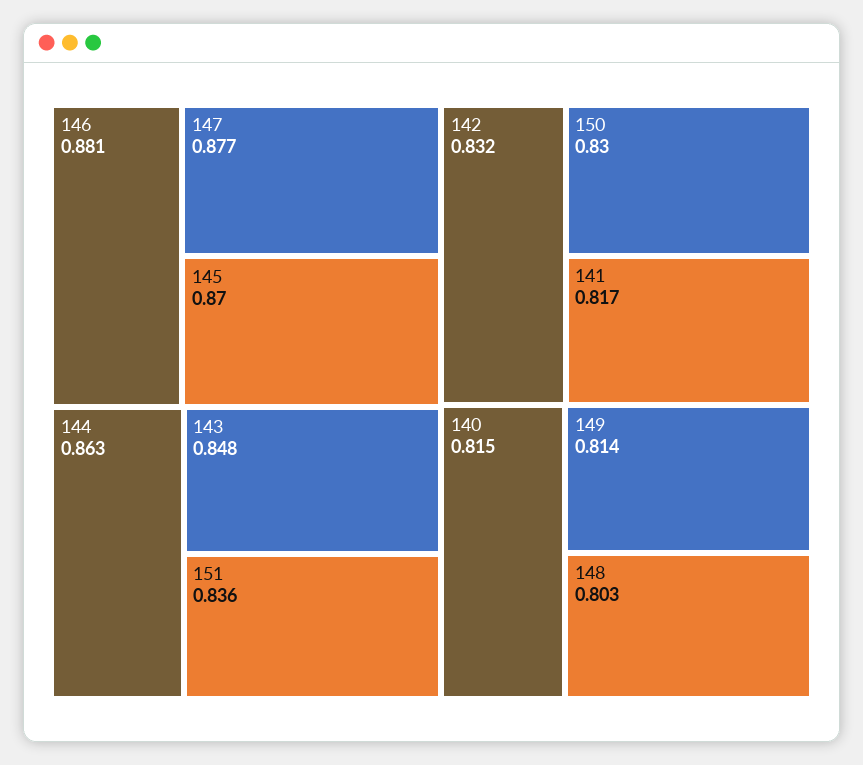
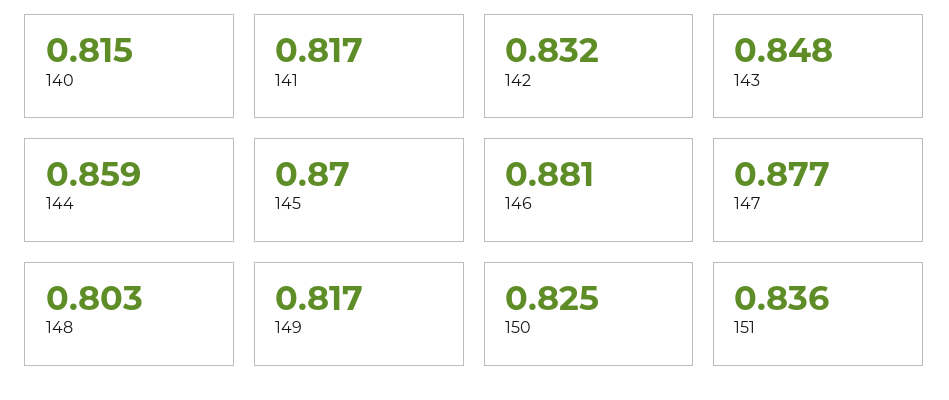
  {
    "146": 0.881,
    "147": 0.877,
    "145": 0.87,
-   "144": 0.863,
+   "144": 0.859,
    "143": 0.848,
    "151": 0.836,
    "142": 0.832,
-   "150": 0.83,
+   "150": 0.825,
    "141": 0.817,
    "140": 0.815,
-   "149": 0.814,
+   "149": 0.817,
    "148": 0.803
  }

